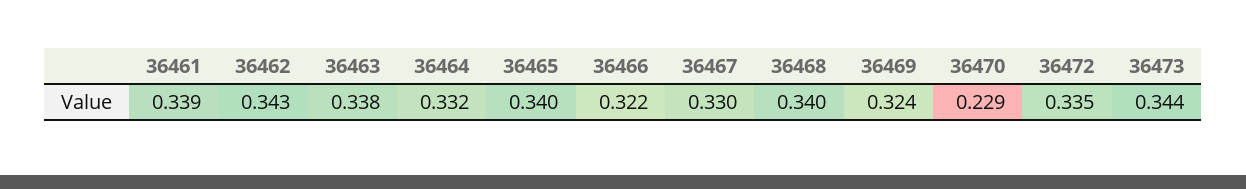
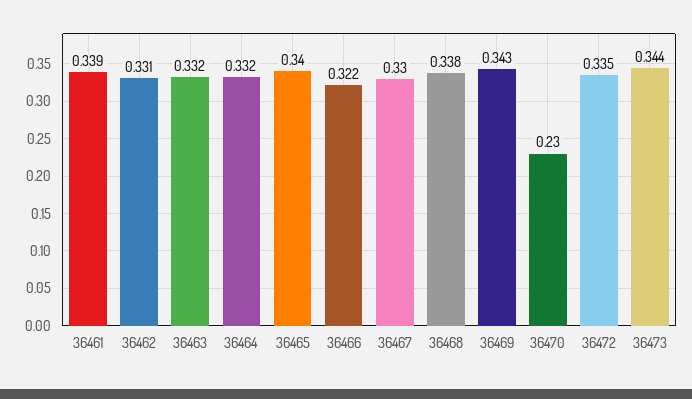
  {
    "36461": 0.339,
-   "36462": 0.343,
+   "36462": 0.331,
-   "36463": 0.338,
+   "36463": 0.332,
    "36464": 0.332,
    "36465": 0.34,
    "36466": 0.322,
    "36467": 0.33,
-   "36468": 0.34,
+   "36468": 0.338,
-   "36469": 0.324,
+   "36469": 0.343,
-   "36470": 0.229,
+   "36470": 0.23,
    "36472": 0.335,
    "36473": 0.344
  }

